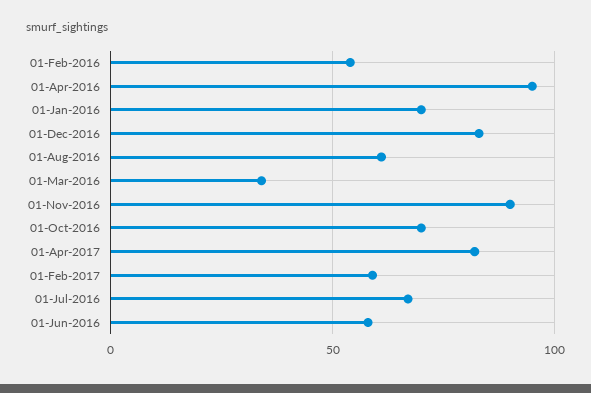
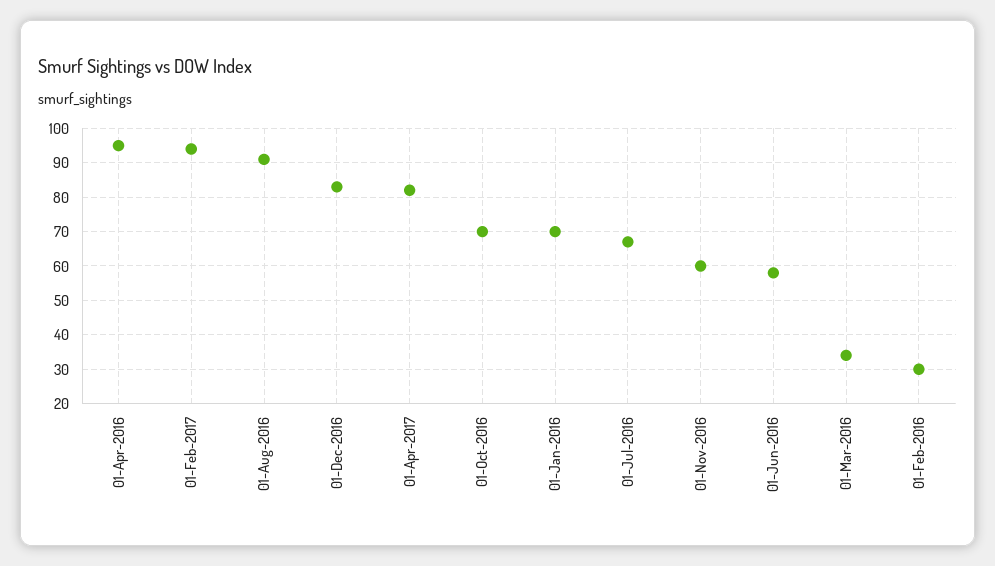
  {
-   "01-Feb-2016": 55,
+   "01-Feb-2016": 30,
    "01-Apr-2016": 95,
    "01-Jan-2016": 70,
    "01-Dec-2016": 85,
-   "01-Aug-2016": 60,
+   "01-Aug-2016": 90,
    "01-Mar-2016": 35,
-   "01-Nov-2016": 90,
+   "01-Nov-2016": 60,
    "01-Oct-2016": 70,
    "01-Apr-2017": 80,
-   "01-Feb-2017": 60,
+   "01-Feb-2017": 95,
    "01-Jul-2016": 65,
    "01-Jun-2016": 60
  }

